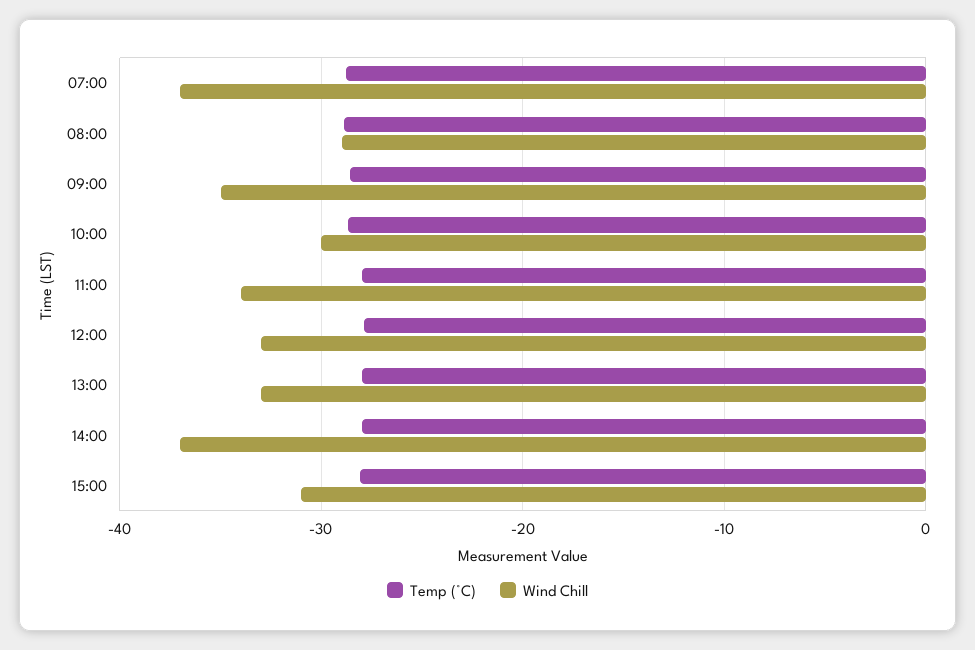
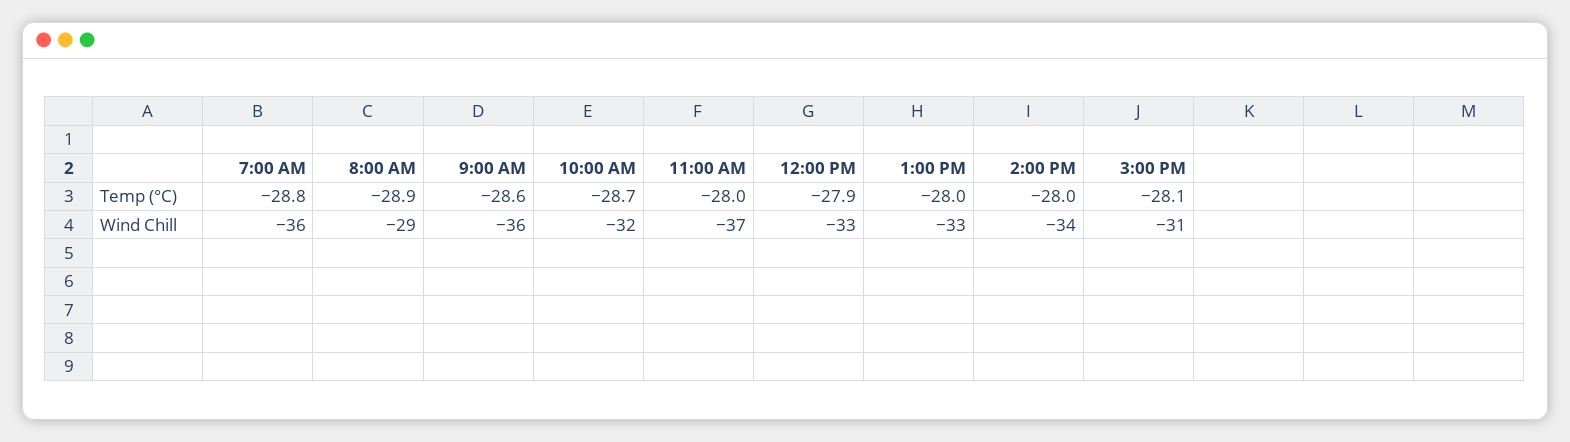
  {
    "Temp (°C)": {
      "07:00": -28.8,
      "08:00": -28.9,
      "09:00": -28.6,
      "10:00": -28.7,
      "11:00": -28,
      "12:00": -27.9,
      "13:00": -28,
      "14:00": -28,
      "15:00": -28.1
    },
    "Wind Chill": {
-     "07:00": -37,
+     "07:00": -36,
      "08:00": -29,
-     "09:00": -35,
+     "09:00": -36,
-     "10:00": -30,
+     "10:00": -32,
-     "11:00": -34,
+     "11:00": -37,
      "12:00": -33,
      "13:00": -33,
-     "14:00": -37,
+     "14:00": -34,
      "15:00": -31
    }
  }

